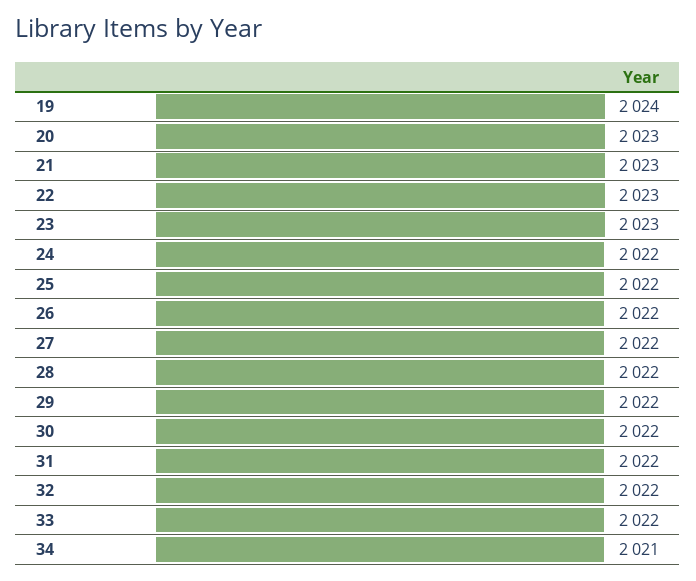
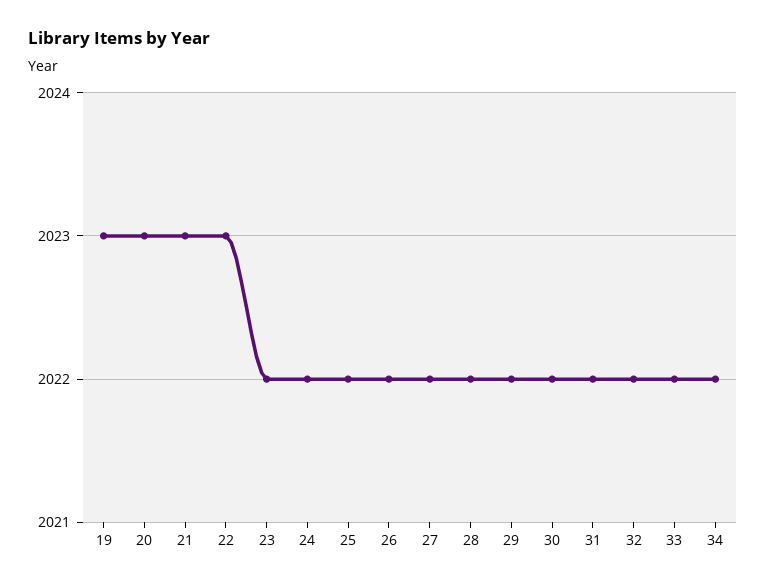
  {
-   "19": 2024,
+   "19": 2023,
    "20": 2023,
    "21": 2023,
    "22": 2023,
-   "23": 2023,
+   "23": 2022,
    "24": 2022,
    "25": 2022,
    "26": 2022,
    "27": 2022,
    "28": 2022,
    "29": 2022,
    "30": 2022,
    "31": 2022,
    "32": 2022,
    "33": 2022,
-   "34": 2021
+   "34": 2022
  }

